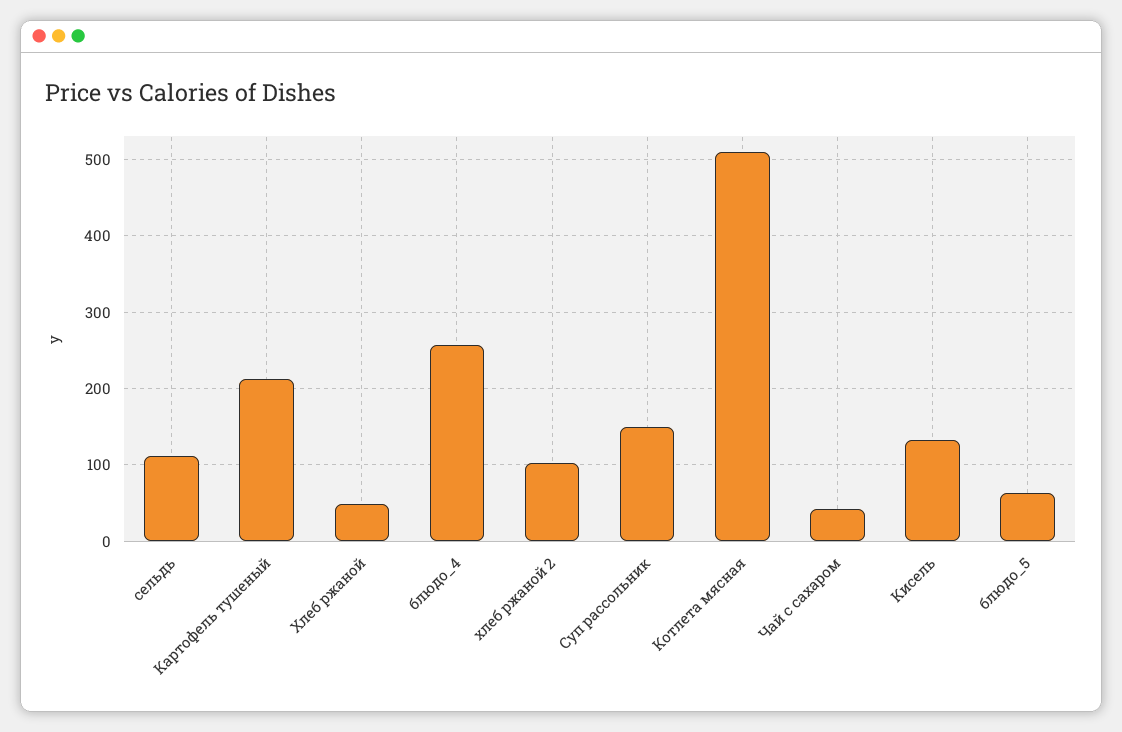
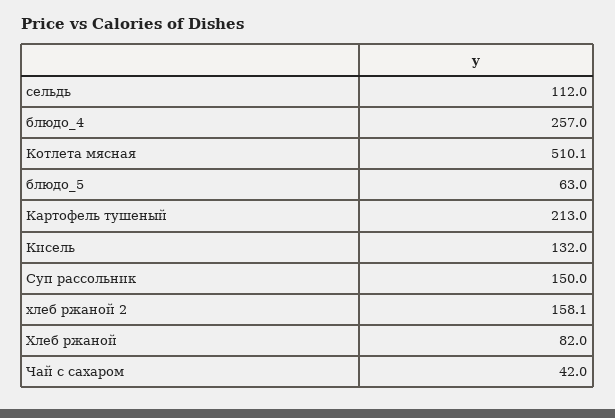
  {
    "сельдь": 112,
    "Картофель тушеный": 213,
-   "Хлеб ржаной": 50,
+   "Хлеб ржаной": 82,
    "блюдо_4": 257,
-   "хлеб ржаной 2": 100,
+   "хлеб ржаной 2": 158.1,
    "Суп рассольник": 150,
    "Котлета мясная": 510.1,
    "Чай с сахаром": 42,
    "Кисель": 132,
    "блюдо_5": 63
  }

